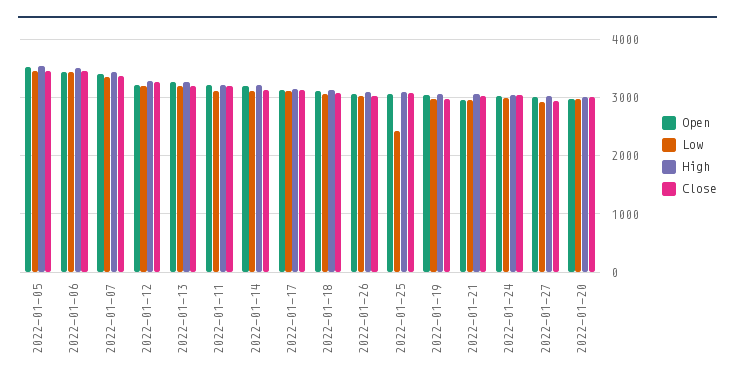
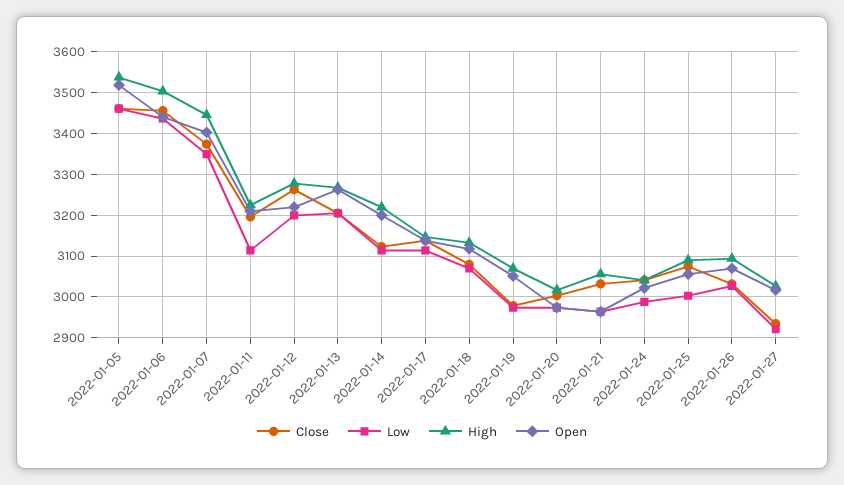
  {
    "Open": {
      "2022-01-05": 3520,
      "2022-01-06": 3440,
      "2022-01-07": 3400,
      "2022-01-12": 3220,
      "2022-01-13": 3260,
      "2022-01-11": 3220,
      "2022-01-14": 3200,
      "2022-01-17": 3140,
      "2022-01-18": 3120,
      "2022-01-26": 3080,
      "2022-01-25": 3060,
      "2022-01-19": 3060,
      "2022-01-21": 2960,
      "2022-01-24": 3020,
      "2022-01-27": 3020,
      "2022-01-20": 2980
    },
    "Low": {
      "2022-01-05": 3460,
      "2022-01-06": 3440,
      "2022-01-07": 3360,
      "2022-01-12": 3200,
      "2022-01-13": 3200,
      "2022-01-11": 3120,
      "2022-01-14": 3120,
      "2022-01-17": 3120,
      "2022-01-18": 3080,
      "2022-01-26": 3020,
-     "2022-01-25": 2400,
+     "2022-01-25": 3000,
      "2022-01-19": 2980,
      "2022-01-21": 2960,
      "2022-01-24": 2980,
      "2022-01-27": 2920,
      "2022-01-20": 2980
    },
    "High": {
      "2022-01-05": 3540,
      "2022-01-06": 3500,
      "2022-01-07": 3440,
      "2022-01-12": 3280,
      "2022-01-13": 3260,
      "2022-01-11": 3220,
      "2022-01-14": 3220,
      "2022-01-17": 3140,
      "2022-01-18": 3140,
      "2022-01-26": 3100,
      "2022-01-25": 3100,
      "2022-01-19": 3080,
      "2022-01-21": 3060,
      "2022-01-24": 3040,
      "2022-01-27": 3020,
      "2022-01-20": 3020
    },
    "Close": {
      "2022-01-05": 3460,
      "2022-01-06": 3460,
      "2022-01-07": 3380,
      "2022-01-12": 3260,
      "2022-01-13": 3200,
      "2022-01-11": 3200,
      "2022-01-14": 3120,
      "2022-01-17": 3140,
      "2022-01-18": 3080,
      "2022-01-26": 3040,
      "2022-01-25": 3080,
      "2022-01-19": 2980,
      "2022-01-21": 3040,
      "2022-01-24": 3040,
      "2022-01-27": 2940,
      "2022-01-20": 3000
    }
  }

